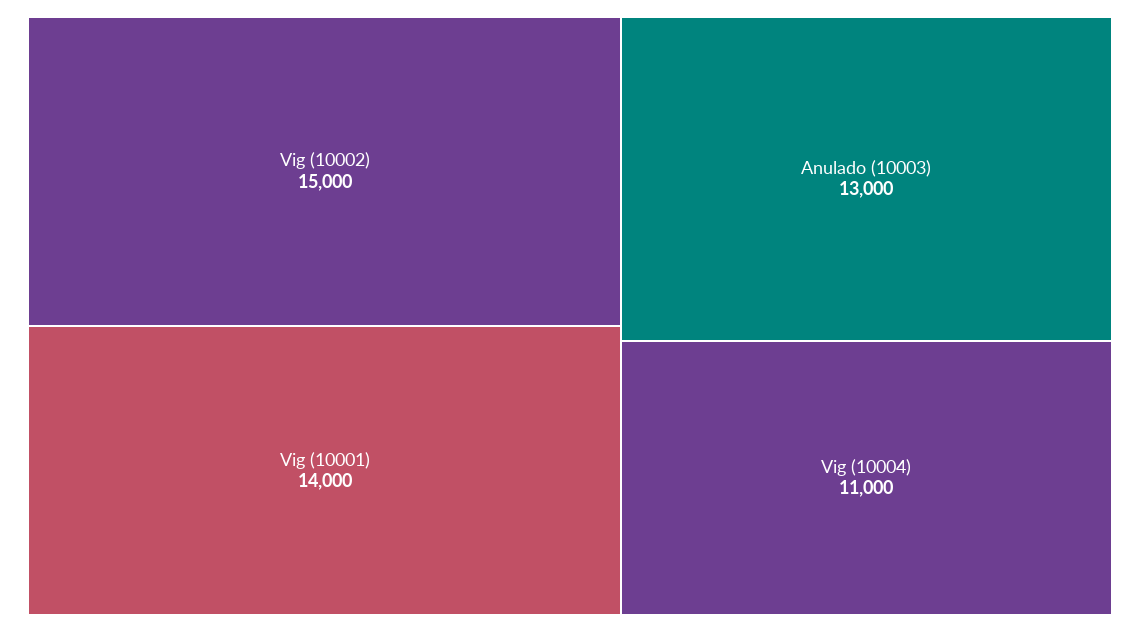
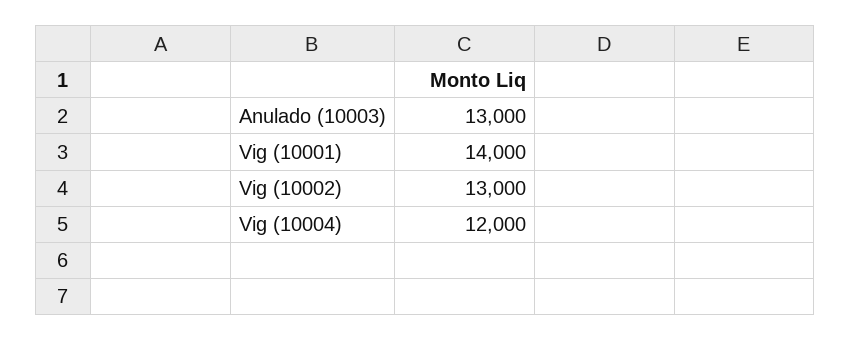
  {
-   "Vig (10002)": 15000,
+   "Vig (10002)": 13000,
    "Vig (10001)": 14000,
    "Anulado (10003)": 13000,
-   "Vig (10004)": 11000
+   "Vig (10004)": 12000
  }

